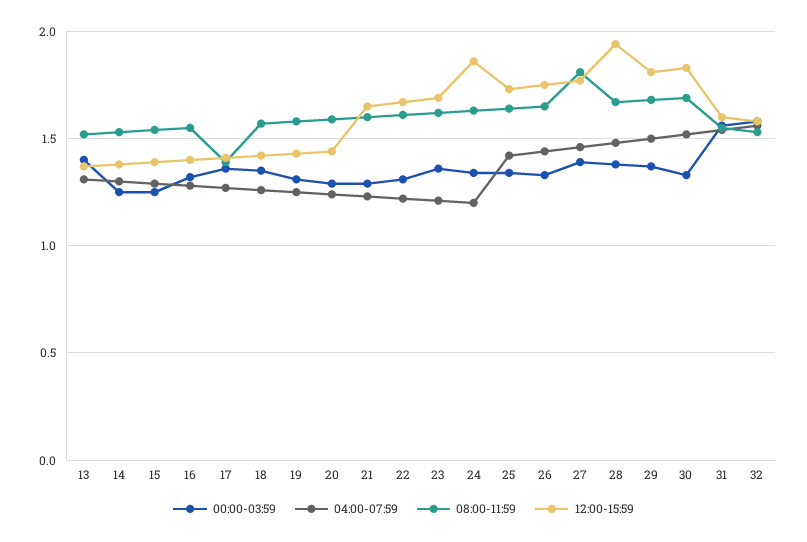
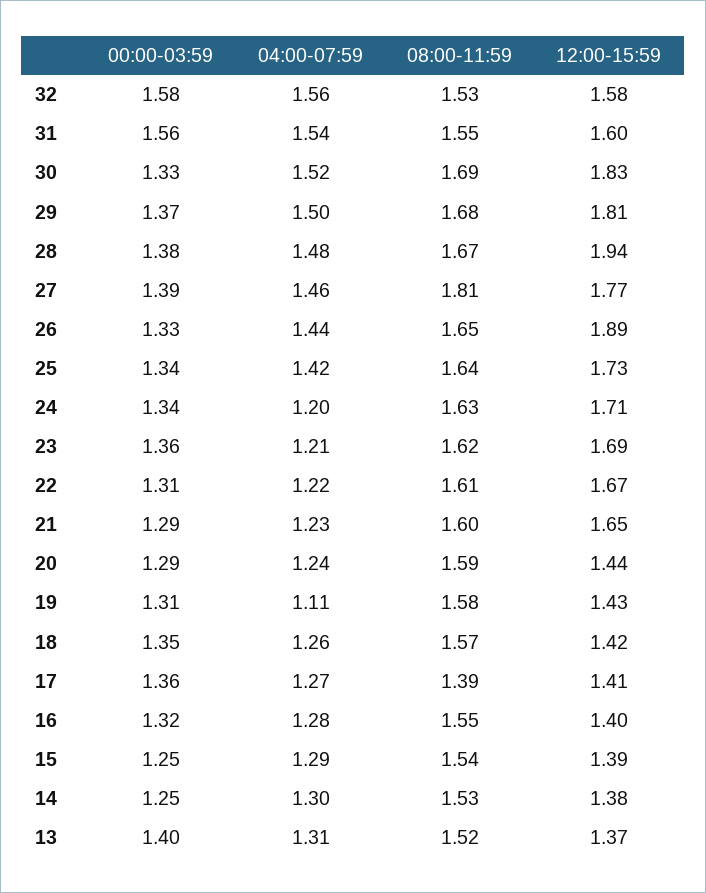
  {
    "00:00-03:59": {
      "13": 1.4,
      "14": 1.25,
      "15": 1.25,
      "16": 1.32,
      "17": 1.36,
      "18": 1.35,
      "19": 1.31,
      "20": 1.29,
      "21": 1.29,
      "22": 1.31,
      "23": 1.36,
      "24": 1.34,
      "25": 1.34,
      "26": 1.33,
      "27": 1.39,
      "28": 1.38,
      "29": 1.37,
      "30": 1.33,
      "31": 1.56,
      "32": 1.58
    },
    "04:00-07:59": {
      "13": 1.31,
      "14": 1.3,
      "15": 1.29,
      "16": 1.28,
      "17": 1.27,
      "18": 1.26,
-     "19": 1.25,
+     "19": 1.11,
      "20": 1.24,
      "21": 1.23,
      "22": 1.22,
      "23": 1.21,
      "24": 1.2,
      "25": 1.42,
      "26": 1.44,
      "27": 1.46,
      "28": 1.48,
      "29": 1.5,
      "30": 1.52,
      "31": 1.54,
      "32": 1.56
    },
    "08:00-11:59": {
      "13": 1.52,
      "14": 1.53,
      "15": 1.54,
      "16": 1.55,
      "17": 1.39,
      "18": 1.57,
      "19": 1.58,
      "20": 1.59,
      "21": 1.6,
      "22": 1.61,
      "23": 1.62,
      "24": 1.63,
      "25": 1.64,
      "26": 1.65,
      "27": 1.81,
      "28": 1.67,
      "29": 1.68,
      "30": 1.69,
      "31": 1.55,
      "32": 1.53
    },
    "12:00-15:59": {
      "13": 1.37,
      "14": 1.38,
      "15": 1.39,
      "16": 1.4,
      "17": 1.41,
      "18": 1.42,
      "19": 1.43,
      "20": 1.44,
      "21": 1.65,
      "22": 1.67,
      "23": 1.69,
-     "24": 1.85,
+     "24": 1.71,
      "25": 1.73,
-     "26": 1.75,
+     "26": 1.89,
      "27": 1.77,
      "28": 1.94,
      "29": 1.81,
      "30": 1.83,
      "31": 1.6,
      "32": 1.58
    }
  }

